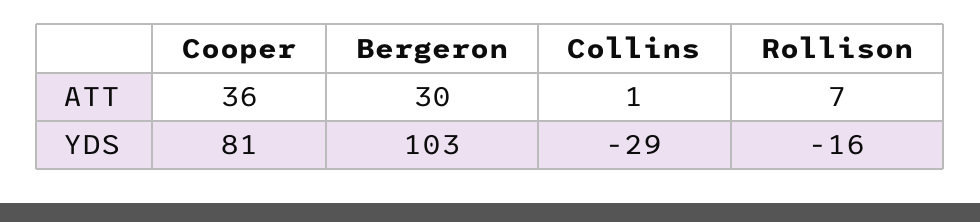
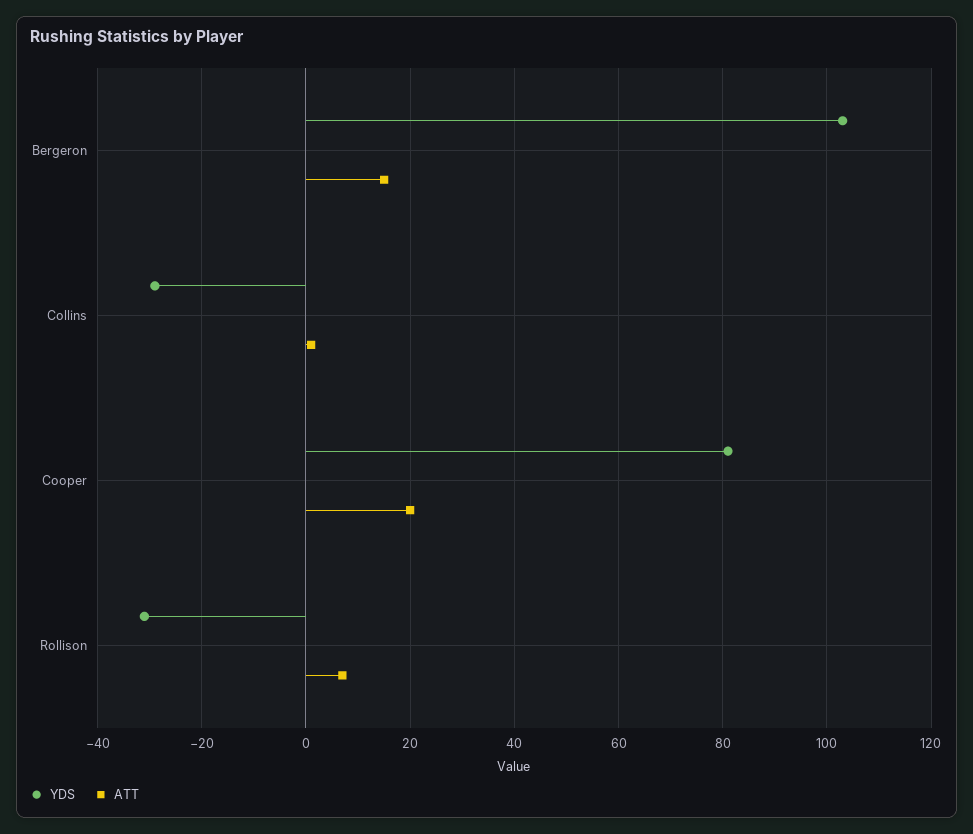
  {
    "ATT": {
-     "Cooper": 36,
+     "Cooper": 20,
-     "Bergeron": 30,
+     "Bergeron": 15,
      "Collins": 1,
      "Rollison": 7
    },
    "YDS": {
      "Cooper": 81,
      "Bergeron": 103,
      "Collins": -29,
-     "Rollison": -16
+     "Rollison": -30
    }
  }

